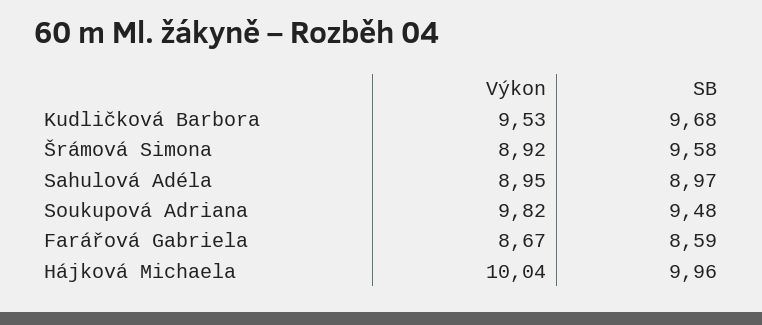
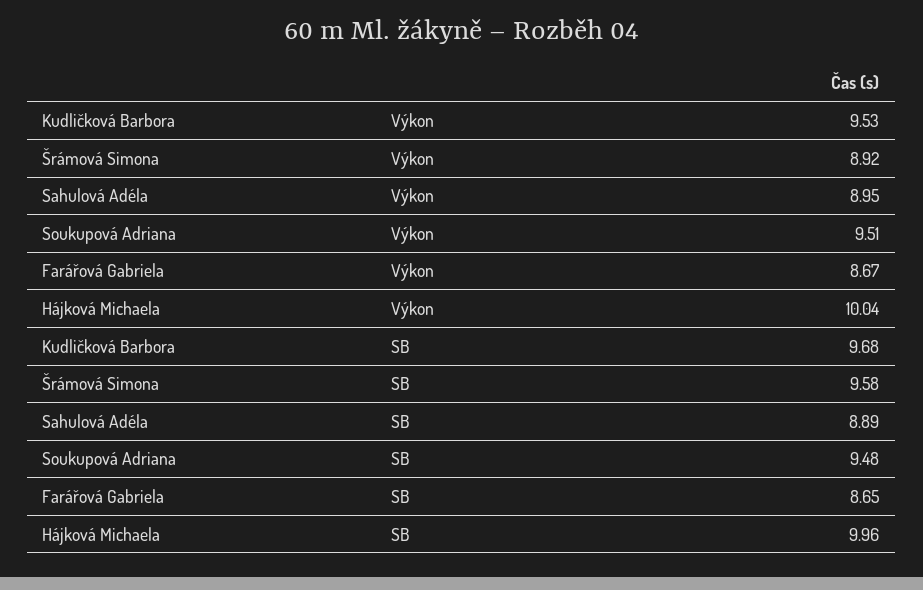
  {
    "Výkon": {
      "Kudličková Barbora": 9.53,
      "Šrámová Simona": 8.92,
      "Sahulová Adéla": 8.95,
-     "Soukupová Adriana": 9.82,
+     "Soukupová Adriana": 9.51,
      "Farářová Gabriela": 8.67,
      "Hájková Michaela": 10.04
    },
    "SB": {
      "Kudličková Barbora": 9.68,
      "Šrámová Simona": 9.58,
-     "Sahulová Adéla": 8.97,
+     "Sahulová Adéla": 8.89,
      "Soukupová Adriana": 9.48,
-     "Farářová Gabriela": 8.59,
+     "Farářová Gabriela": 8.65,
      "Hájková Michaela": 9.96
    }
  }

